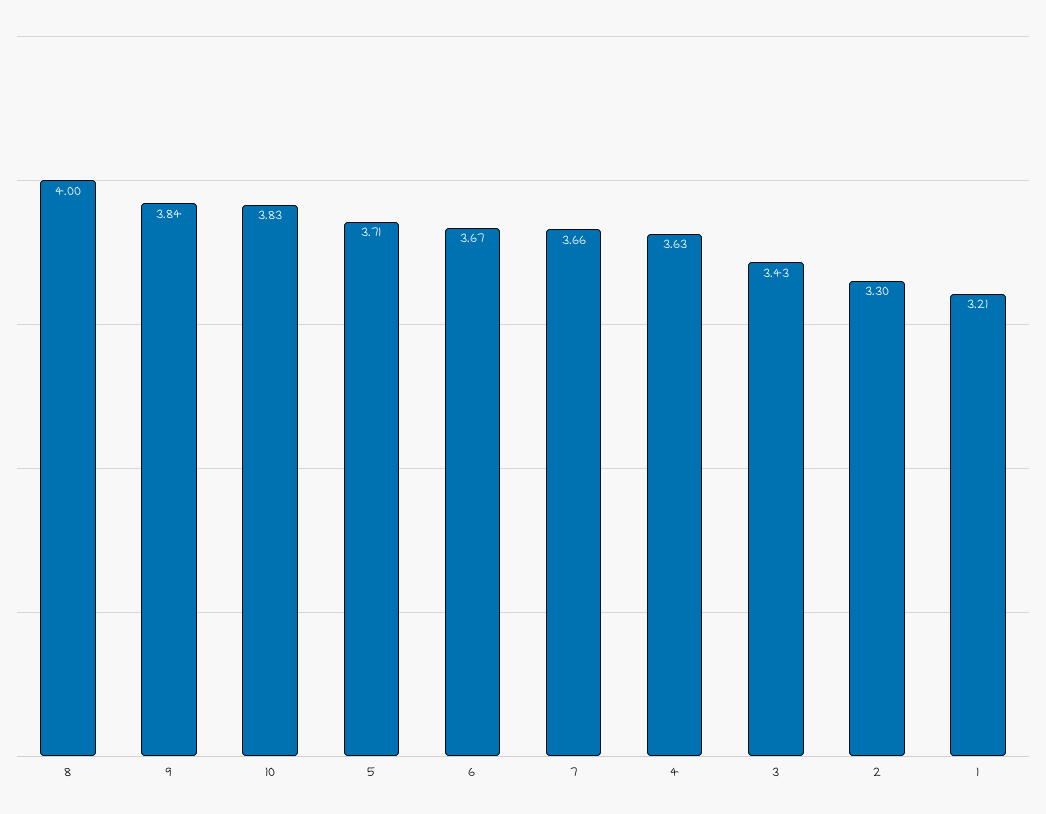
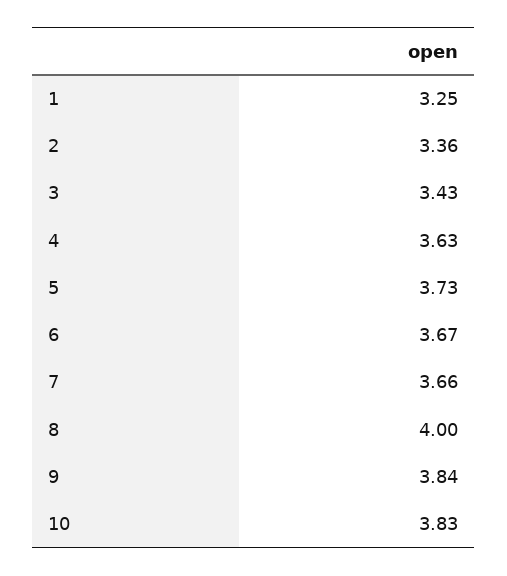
  {
    "8": 4,
    "9": 3.84,
    "10": 3.83,
-   "5": 3.71,
+   "5": 3.73,
    "6": 3.67,
    "7": 3.66,
    "4": 3.63,
    "3": 3.43,
-   "2": 3.3,
+   "2": 3.36,
-   "1": 3.21
+   "1": 3.25
  }

